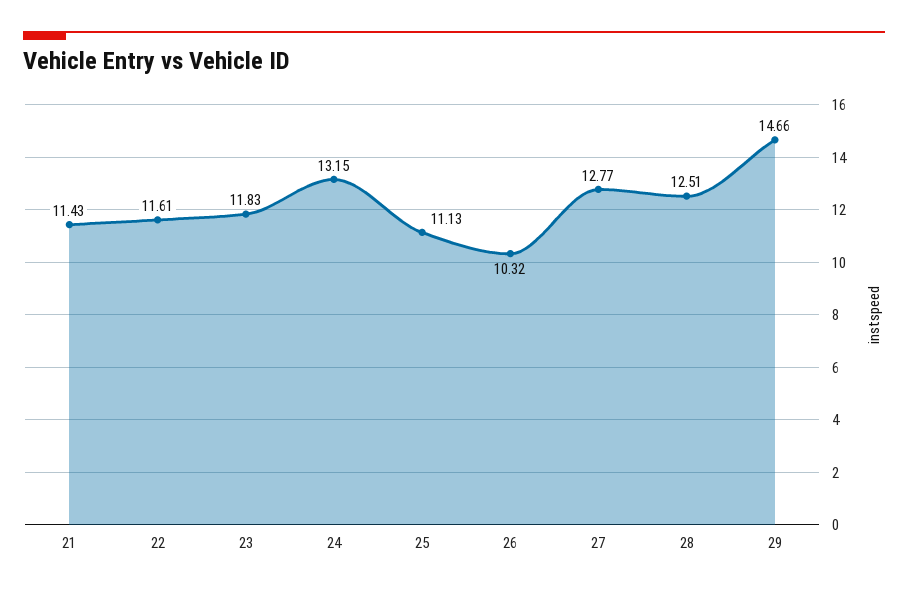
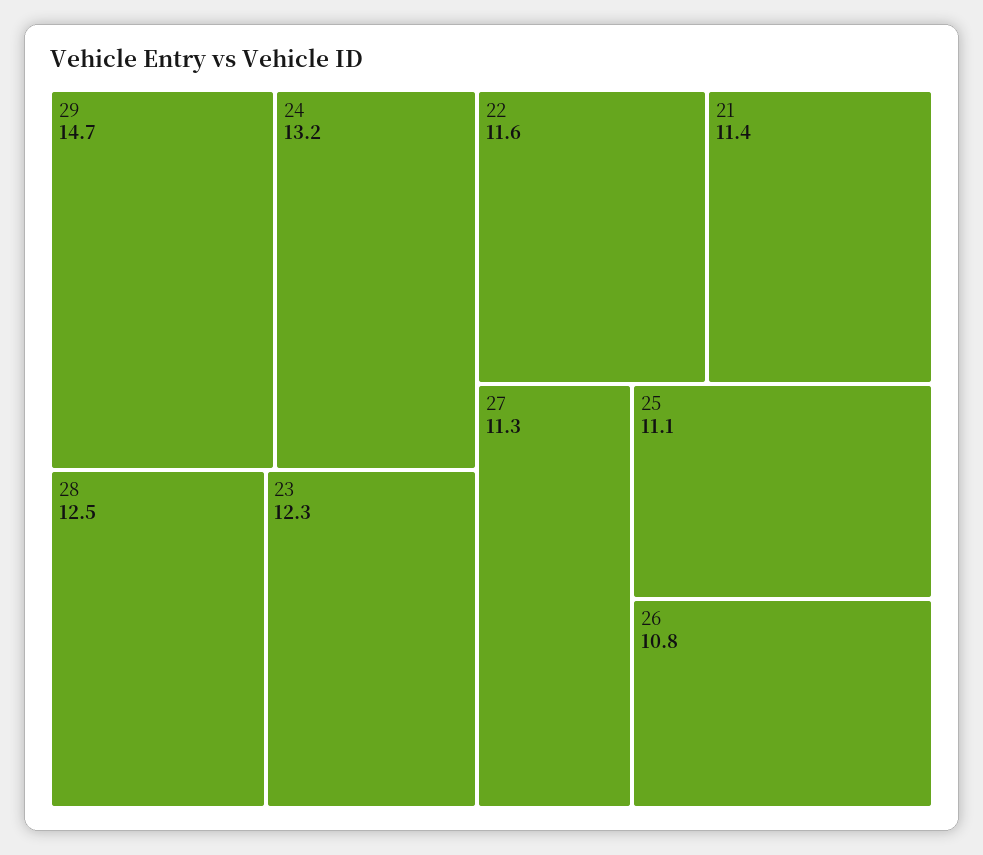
  {
    "21": 11.43,
    "22": 11.61,
-   "23": 11.83,
+   "23": 12.3,
    "24": 13.15,
    "25": 11.13,
-   "26": 10.32,
+   "26": 10.8,
-   "27": 12.77,
+   "27": 11.3,
    "28": 12.51,
    "29": 14.66
  }

